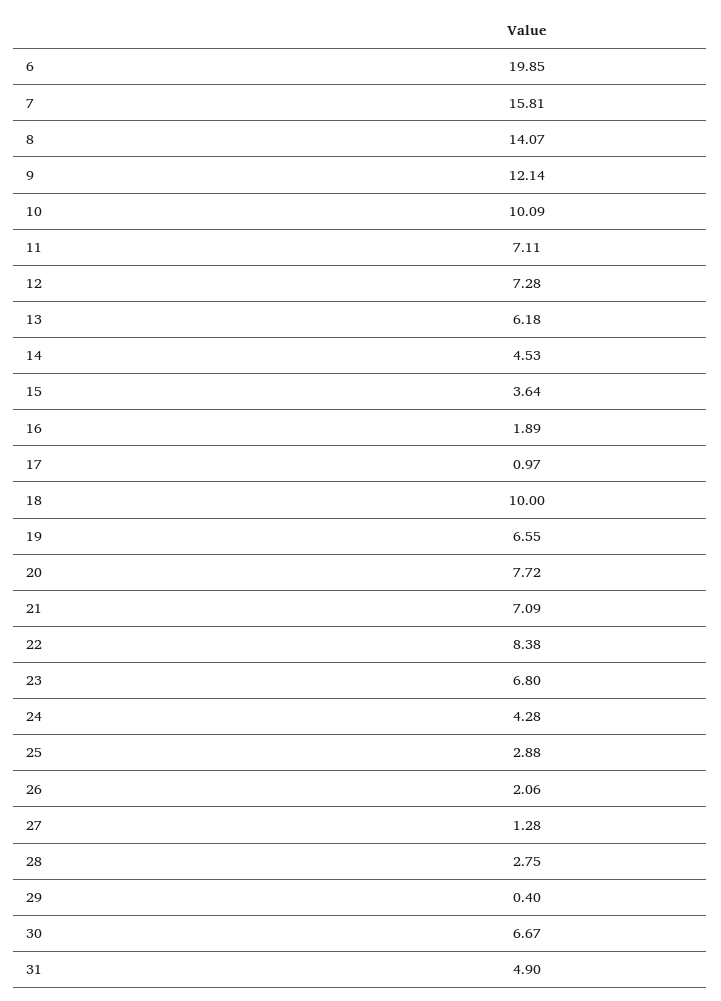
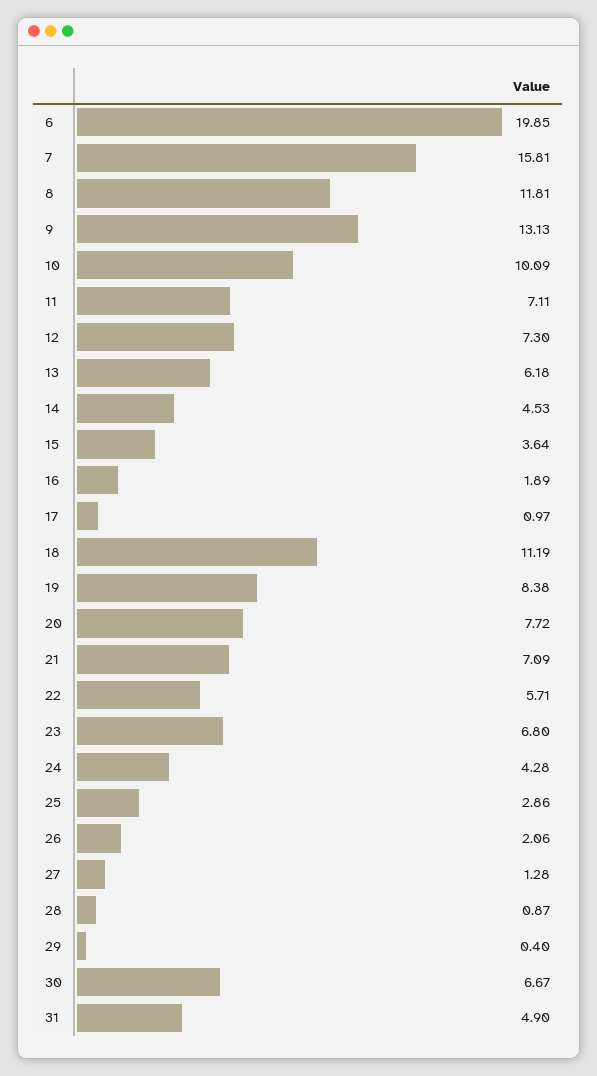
  {
    "6": 19.85,
    "7": 15.81,
-   "8": 14.07,
+   "8": 11.81,
-   "9": 12.14,
+   "9": 13.13,
    "10": 10.09,
    "11": 7.11,
-   "12": 7.28,
+   "12": 7.3,
    "13": 6.18,
    "14": 4.53,
    "15": 3.64,
    "16": 1.89,
    "17": 0.97,
-   "18": 10,
+   "18": 11.19,
-   "19": 6.55,
+   "19": 8.38,
    "20": 7.72,
    "21": 7.09,
-   "22": 8.38,
+   "22": 5.71,
    "23": 6.8,
    "24": 4.28,
-   "25": 2.88,
+   "25": 2.86,
    "26": 2.06,
    "27": 1.28,
-   "28": 2.75,
+   "28": 0.87,
    "29": 0.4,
    "30": 6.67,
    "31": 4.9
  }

